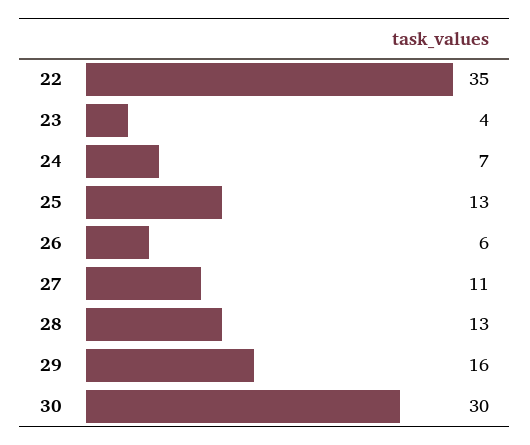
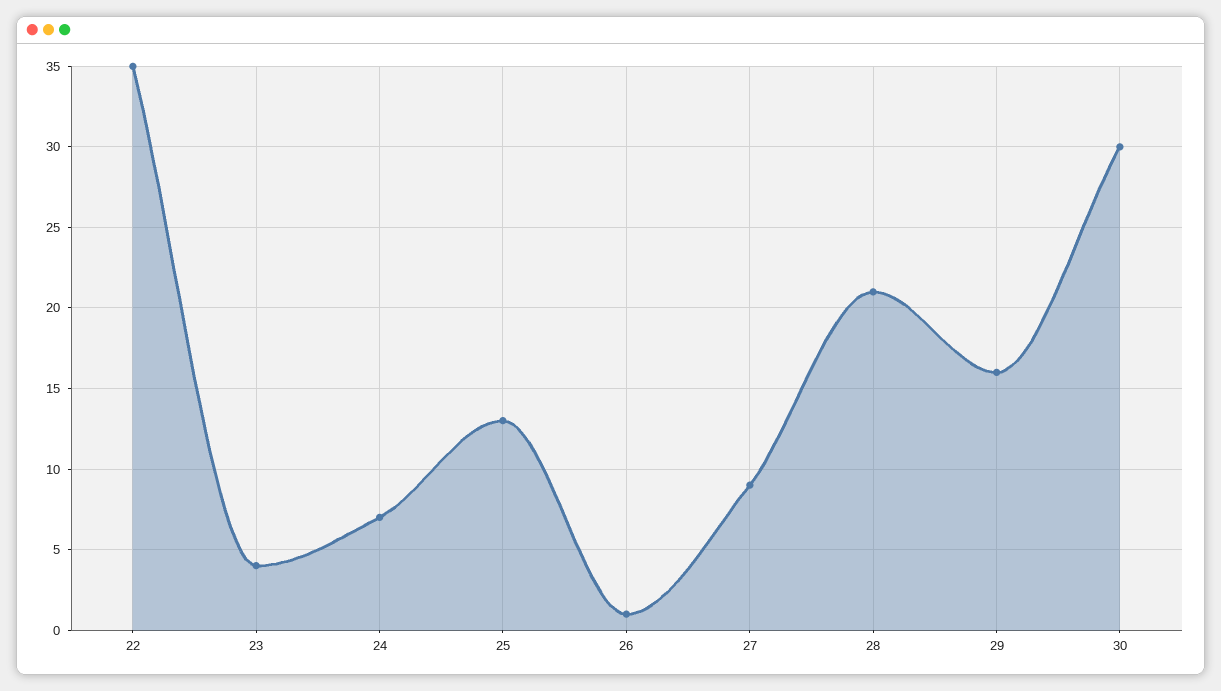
  {
    "22": 35,
    "23": 4,
    "24": 7,
    "25": 13,
-   "26": 6,
+   "26": 1,
-   "27": 11,
+   "27": 9,
-   "28": 13,
+   "28": 21,
    "29": 16,
    "30": 30
  }

